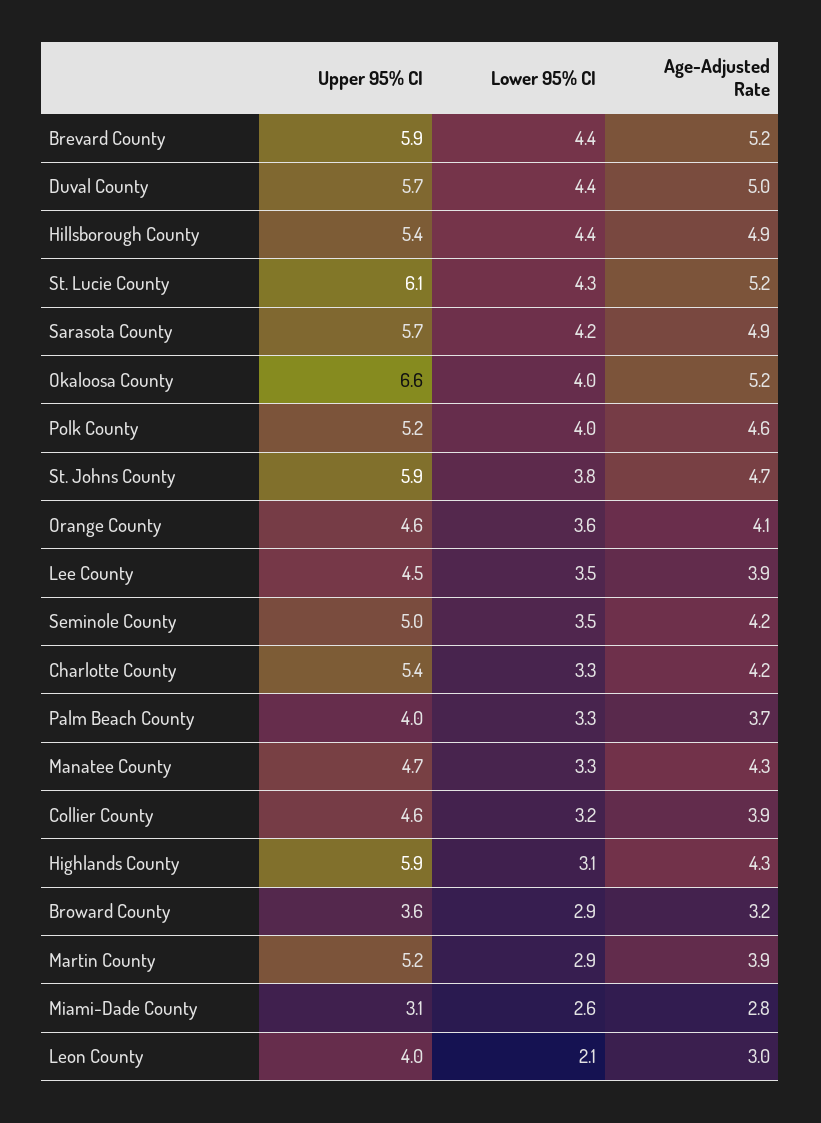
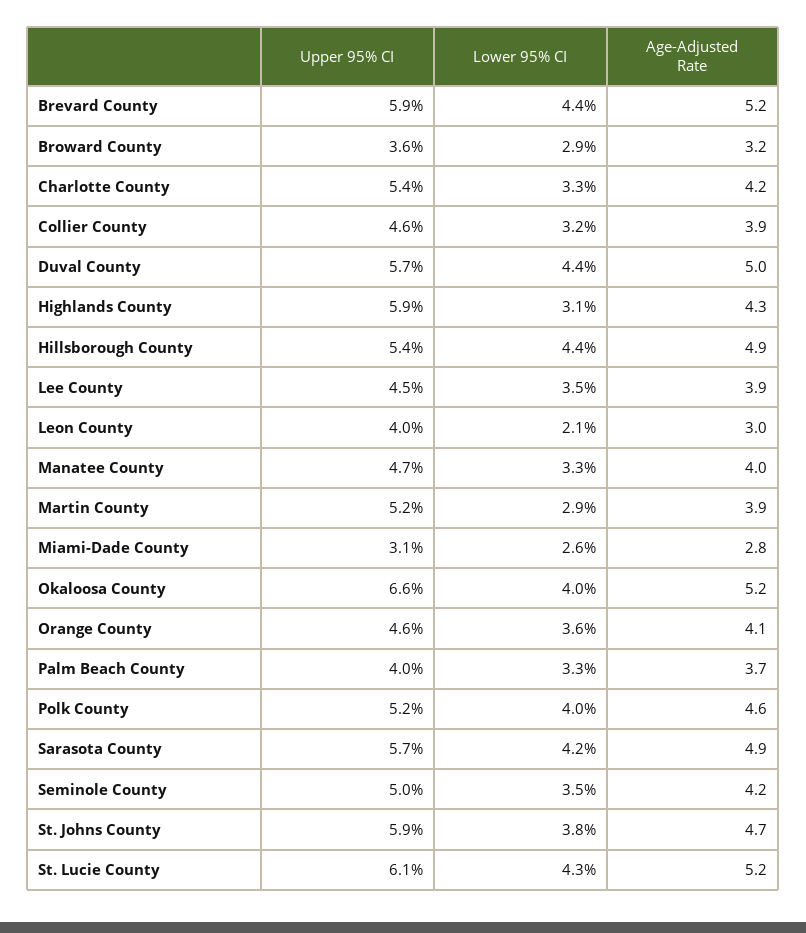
  {
    "Upper 95% CI": {
      "Brevard County": 5.9,
      "Duval County": 5.7,
      "Hillsborough County": 5.4,
      "St. Lucie County": 6.1,
      "Sarasota County": 5.7,
      "Okaloosa County": 6.6,
      "Polk County": 5.2,
      "St. Johns County": 5.9,
      "Orange County": 4.6,
      "Lee County": 4.5,
      "Seminole County": 5,
      "Charlotte County": 5.4,
      "Palm Beach County": 4,
      "Manatee County": 4.7,
      "Collier County": 4.6,
      "Highlands County": 5.9,
      "Broward County": 3.6,
      "Martin County": 5.2,
      "Miami-Dade County": 3.1,
      "Leon County": 4
    },
    "Lower 95% CI": {
      "Brevard County": 4.4,
      "Duval County": 4.4,
      "Hillsborough County": 4.4,
      "St. Lucie County": 4.3,
      "Sarasota County": 4.2,
      "Okaloosa County": 4,
      "Polk County": 4,
      "St. Johns County": 3.8,
      "Orange County": 3.6,
      "Lee County": 3.5,
      "Seminole County": 3.5,
      "Charlotte County": 3.3,
      "Palm Beach County": 3.3,
      "Manatee County": 3.3,
      "Collier County": 3.2,
      "Highlands County": 3.1,
      "Broward County": 2.9,
      "Martin County": 2.9,
      "Miami-Dade County": 2.6,
      "Leon County": 2.1
    },
    "Age-Adjusted Rate": {
      "Brevard County": 5.2,
      "Duval County": 5,
      "Hillsborough County": 4.9,
      "St. Lucie County": 5.2,
      "Sarasota County": 4.9,
      "Okaloosa County": 5.2,
      "Polk County": 4.6,
      "St. Johns County": 4.7,
      "Orange County": 4.1,
      "Lee County": 3.9,
      "Seminole County": 4.2,
      "Charlotte County": 4.2,
      "Palm Beach County": 3.7,
-     "Manatee County": 4.3,
+     "Manatee County": 4,
      "Collier County": 3.9,
      "Highlands County": 4.3,
      "Broward County": 3.2,
      "Martin County": 3.9,
      "Miami-Dade County": 2.8,
      "Leon County": 3
    }
  }

